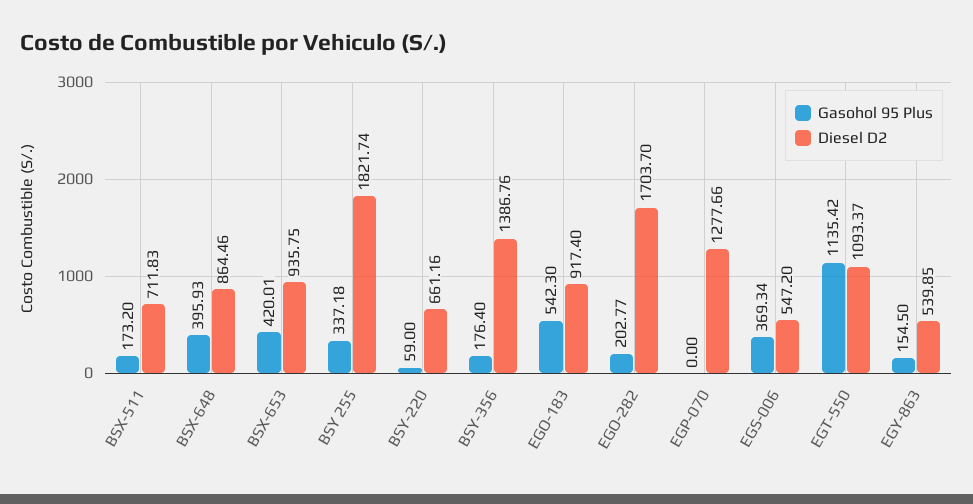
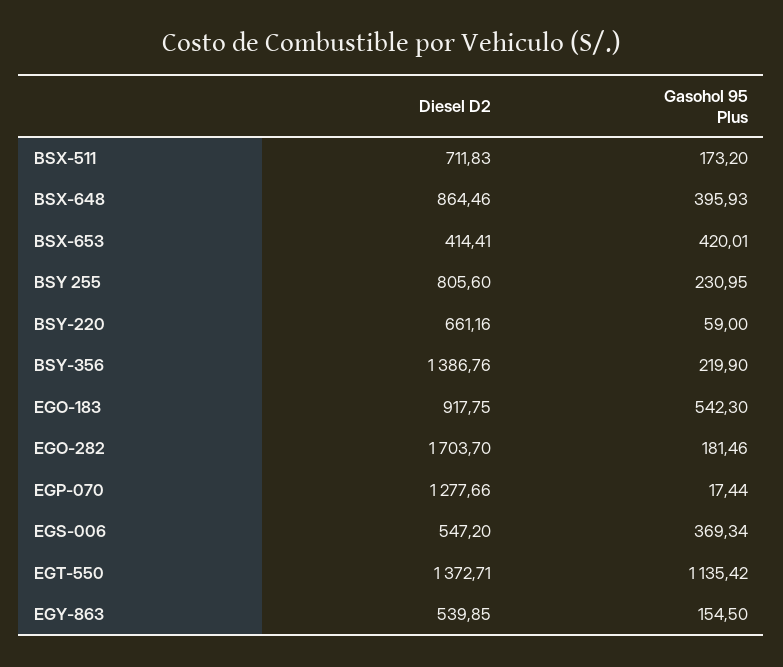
  {
    "Gasohol 95 Plus": {
      "BSX-511": 173.2,
      "BSX-648": 395.93,
      "BSX-653": 420.01,
-     "BSY 255": 337.18,
+     "BSY 255": 230.95,
      "BSY-220": 59,
-     "BSY-356": 176.4,
+     "BSY-356": 219.9,
      "EGO-183": 542.3,
-     "EGO-282": 202.77,
+     "EGO-282": 181.46,
-     "EGP-070": 0,
+     "EGP-070": 17.44,
      "EGS-006": 369.34,
      "EGT-550": 1135.42,
      "EGY-863": 154.5
    },
    "Diesel D2": {
      "BSX-511": 711.83,
      "BSX-648": 864.46,
-     "BSX-653": 935.75,
+     "BSX-653": 414.41,
-     "BSY 255": 1821.74,
+     "BSY 255": 805.6,
      "BSY-220": 661.16,
      "BSY-356": 1386.76,
-     "EGO-183": 917.4,
+     "EGO-183": 917.75,
      "EGO-282": 1703.7,
      "EGP-070": 1277.66,
      "EGS-006": 547.2,
-     "EGT-550": 1093.37,
+     "EGT-550": 1372.71,
      "EGY-863": 539.85
    }
  }

